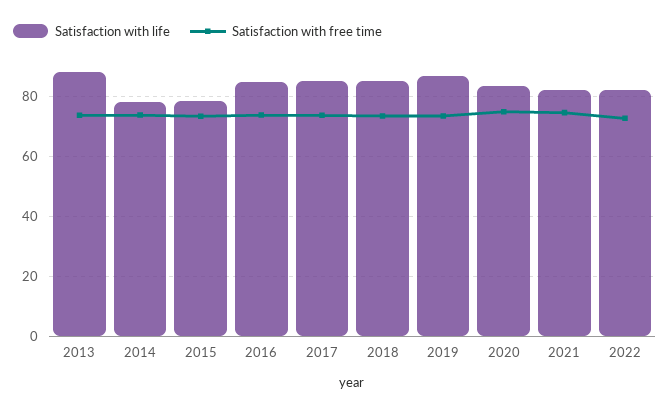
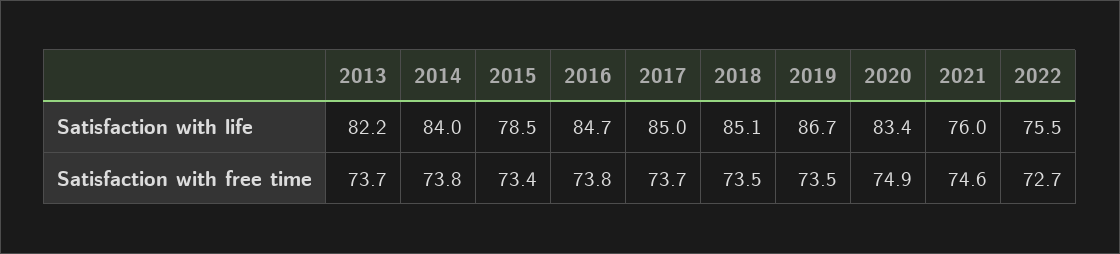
  {
    "Satisfaction with life": {
-     "2013": 87.5,
+     "2013": 82.2,
-     "2014": 77.5,
+     "2014": 84,
      "2015": 78.5,
      "2016": 84.7,
      "2017": 85,
      "2018": 85.1,
      "2019": 86.7,
      "2020": 83.4,
-     "2021": 82.5,
+     "2021": 76,
-     "2022": 82.5
+     "2022": 75.5
    },
    "Satisfaction with free time": {
      "2013": 73.7,
      "2014": 73.8,
      "2015": 73.4,
      "2016": 73.8,
      "2017": 73.7,
      "2018": 73.5,
      "2019": 73.5,
      "2020": 74.9,
      "2021": 74.6,
      "2022": 72.7
    }
  }

